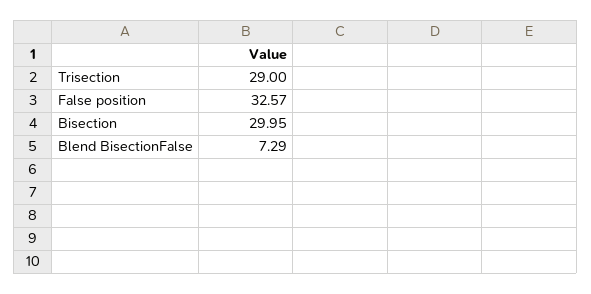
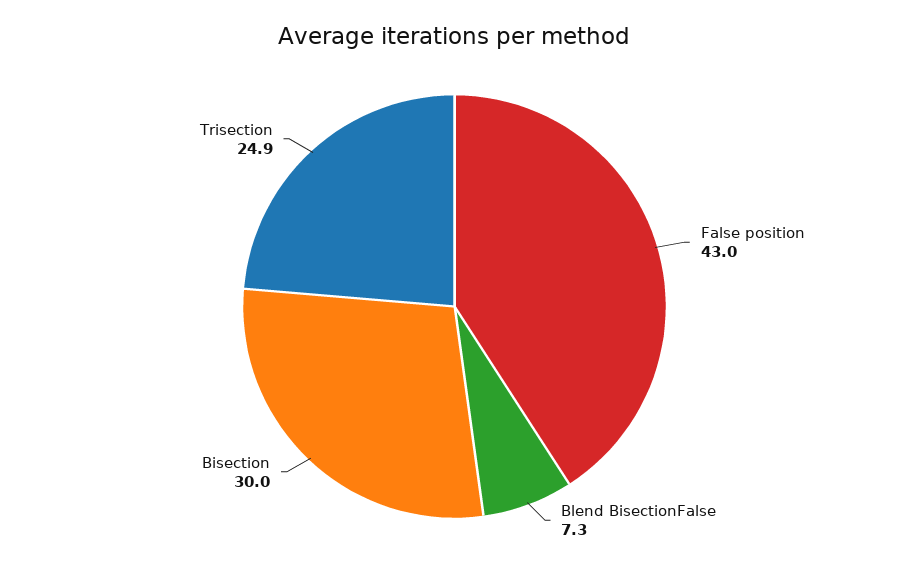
  {
-   "Trisection": 29,
+   "Trisection": 24.9,
-   "False position": 32.57,
+   "False position": 43,
    "Bisection": 29.95,
    "Blend BisectionFalse": 7.29
  }

